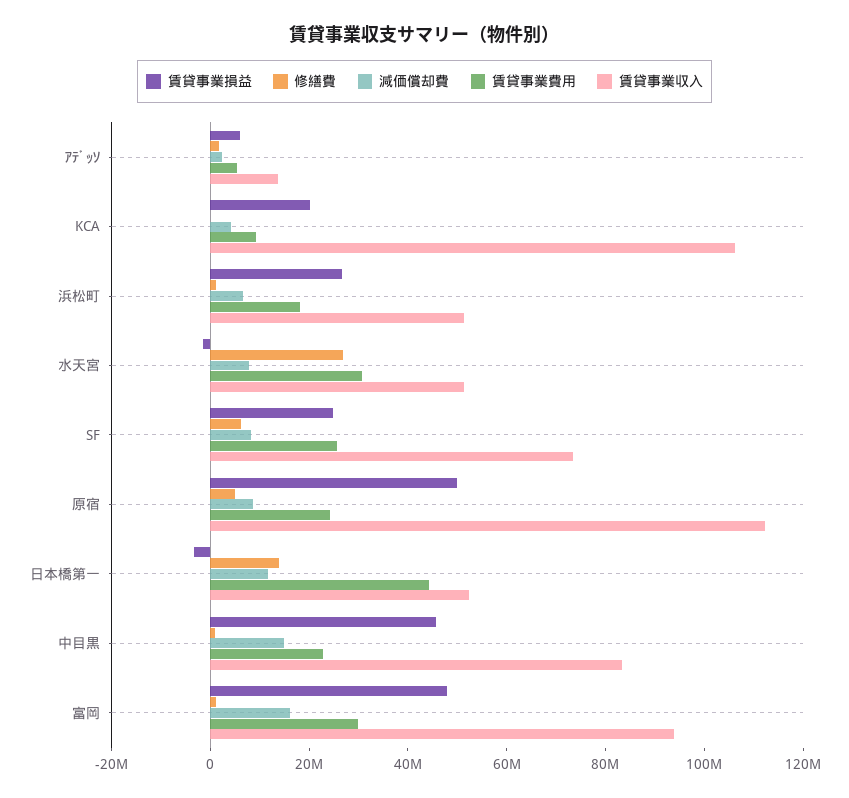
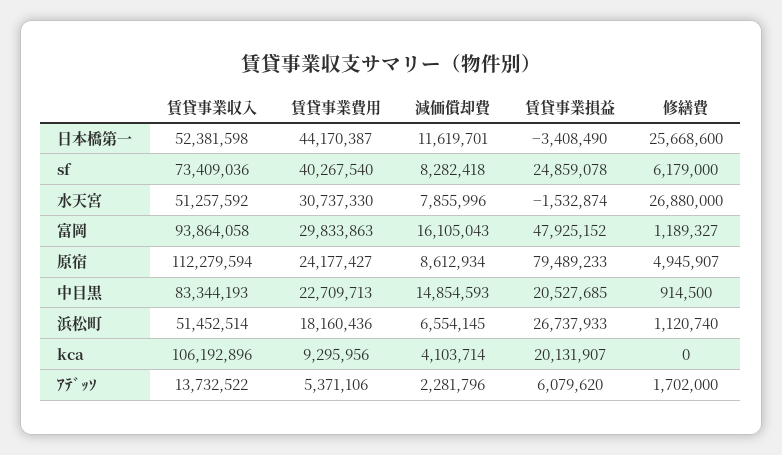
  {
    "賃貸事業損益": {
      "ｱﾃﾞｯｿ": 6079620,
      "KCA": 20131907,
      "浜松町": 26737933,
      "水天宮": -1532874,
      "SF": 24859078,
-     "原宿": 50000000,
+     "原宿": 79489233,
      "日本橋第一": -3408490,
-     "中目黒": 45000000,
+     "中目黒": 20527685,
      "富岡": 47925152
    },
    "修繕費": {
      "ｱﾃﾞｯｿ": 1702000,
      "KCA": 0,
      "浜松町": 1120740,
      "水天宮": 26880000,
      "SF": 6179000,
      "原宿": 4945907,
-     "日本橋第一": 15000000,
+     "日本橋第一": 25668600,
      "中目黒": 914500,
      "富岡": 1189327
    },
    "減価償却費": {
      "ｱﾃﾞｯｿ": 2281796,
      "KCA": 4103714,
      "浜松町": 6554145,
      "水天宮": 7855996,
      "SF": 8282418,
      "原宿": 8612934,
      "日本橋第一": 11619701,
      "中目黒": 14854593,
      "富岡": 16105043
    },
    "賃貸事業費用": {
      "ｱﾃﾞｯｿ": 5371106,
      "KCA": 9295956,
      "浜松町": 18160436,
      "水天宮": 30737330,
-     "SF": 25000000,
+     "SF": 40267540,
      "原宿": 24177427,
      "日本橋第一": 44170387,
      "中目黒": 22709713,
      "富岡": 29833863
    },
    "賃貸事業収入": {
      "ｱﾃﾞｯｿ": 13732522,
      "KCA": 106192896,
      "浜松町": 51452514,
      "水天宮": 51257592,
      "SF": 73409036,
      "原宿": 112279594,
      "日本橋第一": 52381598,
      "中目黒": 83344193,
      "富岡": 93864058
    }
  }

